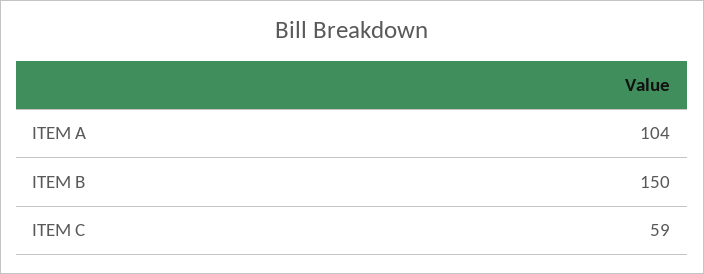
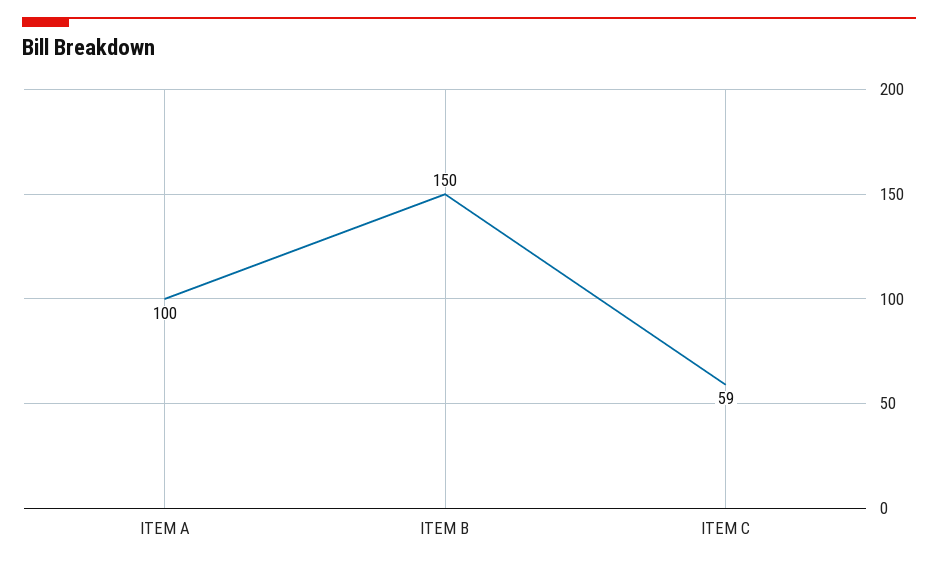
  {
-   "ITEM A": 104,
+   "ITEM A": 100,
    "ITEM B": 150,
    "ITEM C": 59
  }

